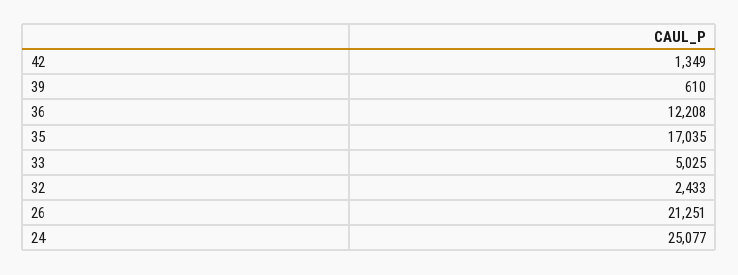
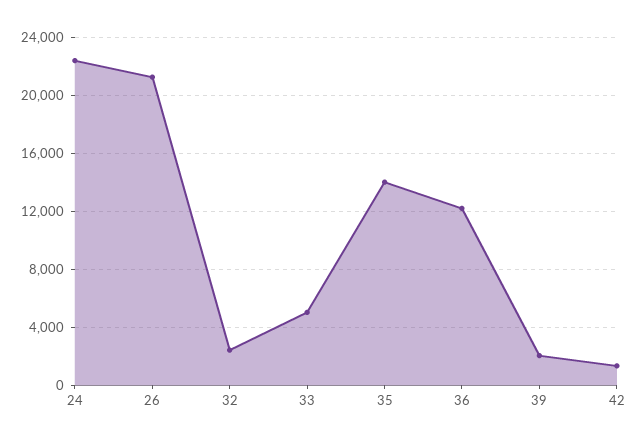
  {
    "42": 1349,
-   "39": 610,
+   "39": 2000,
    "36": 12208,
-   "35": 17035,
+   "35": 14000,
    "33": 5025,
    "32": 2433,
    "26": 21251,
-   "24": 25077
+   "24": 22500
  }

